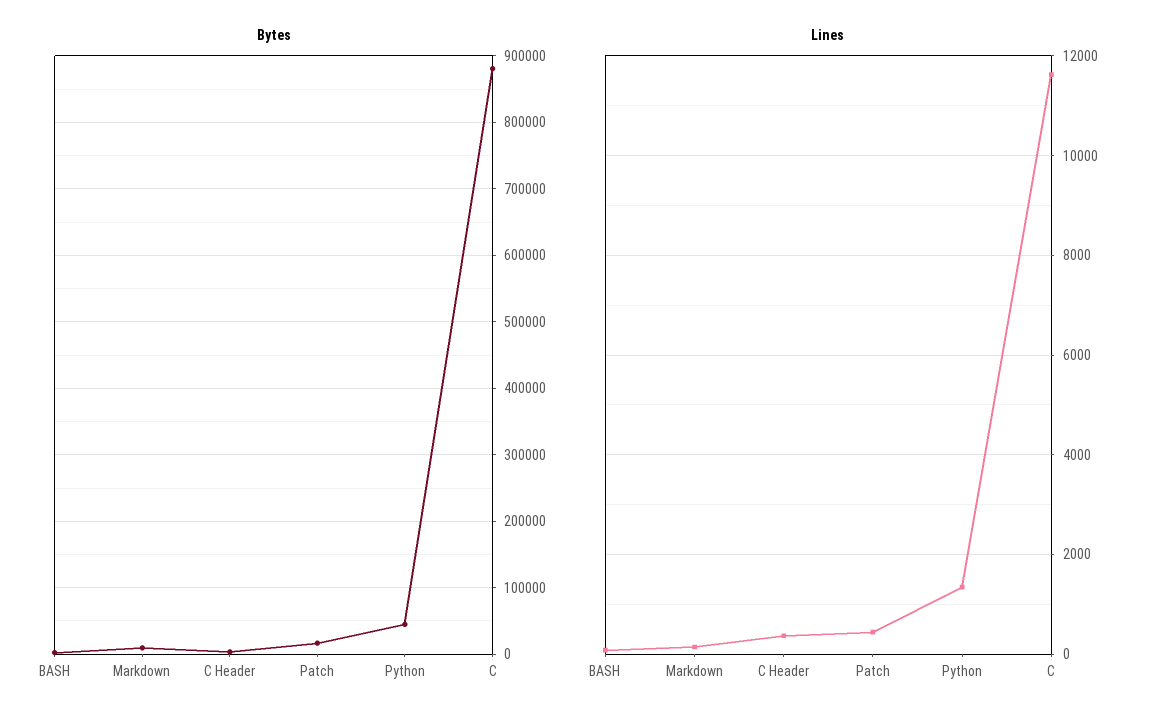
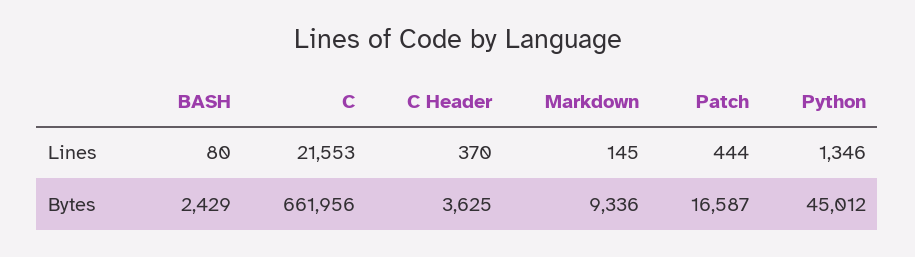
  {
    "Bytes": {
      "BASH": 2429,
      "Markdown": 9336,
      "C Header": 3625,
      "Patch": 16587,
      "Python": 45012,
-     "C": 880000
+     "C": 661956
    },
    "Lines": {
      "BASH": 80,
      "Markdown": 145,
      "C Header": 370,
      "Patch": 444,
      "Python": 1346,
-     "C": 11600
+     "C": 21553
    }
  }

